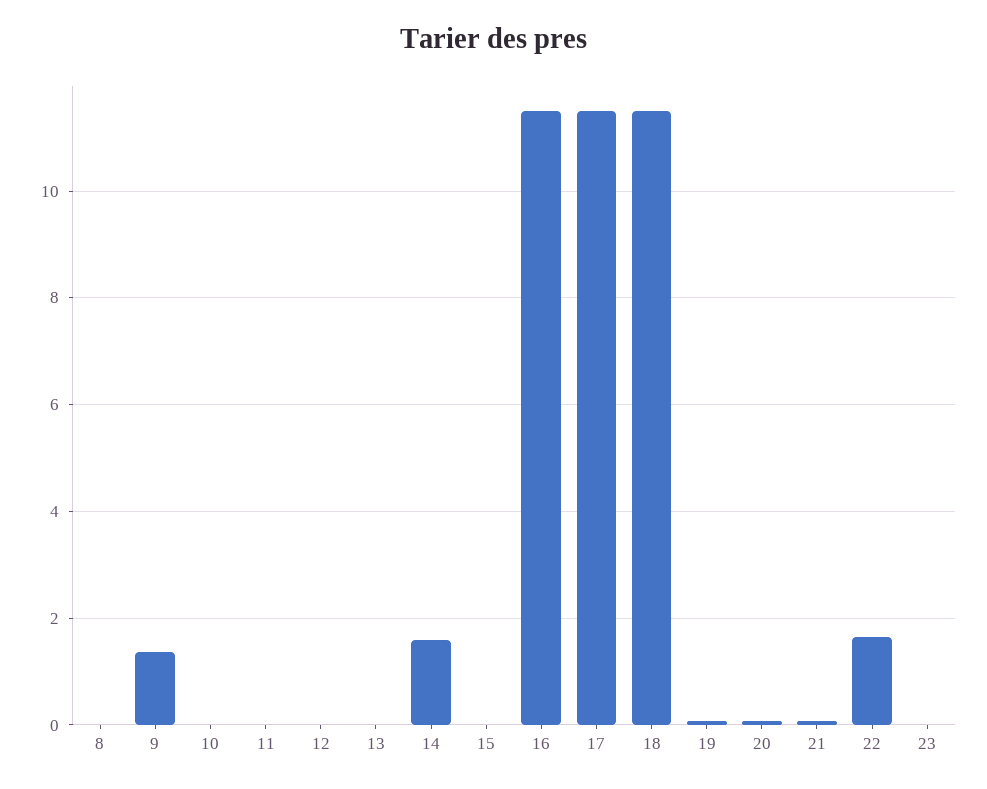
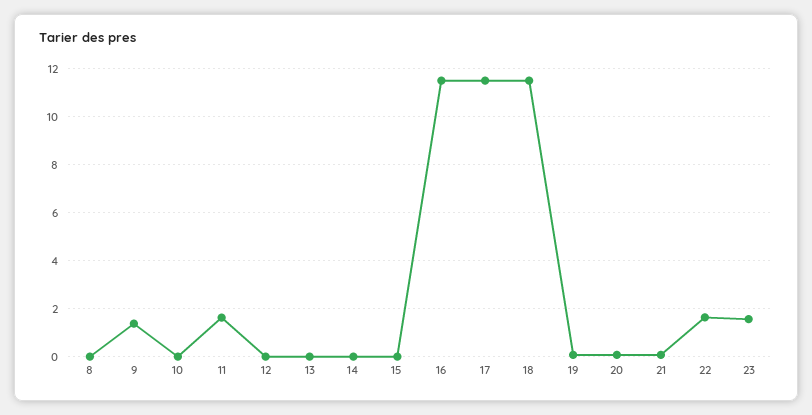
  {
    "8": 0,
    "9": 1.4,
    "10": 0,
-   "11": 0,
+   "11": 1.5,
    "12": 0,
    "13": 0,
-   "14": 1.6,
+   "14": 0,
    "15": 0,
    "16": 11.6,
    "17": 11.6,
    "18": 11.6,
    "19": 0,
    "20": 0,
    "21": 0,
    "22": 1.6,
-   "23": 0
+   "23": 1.5
  }

